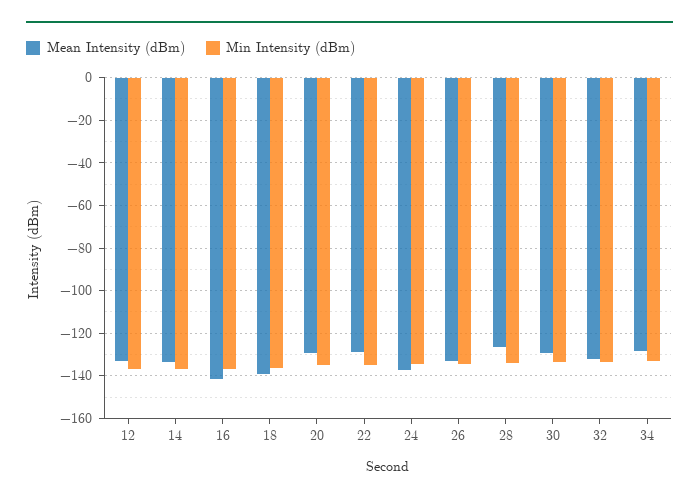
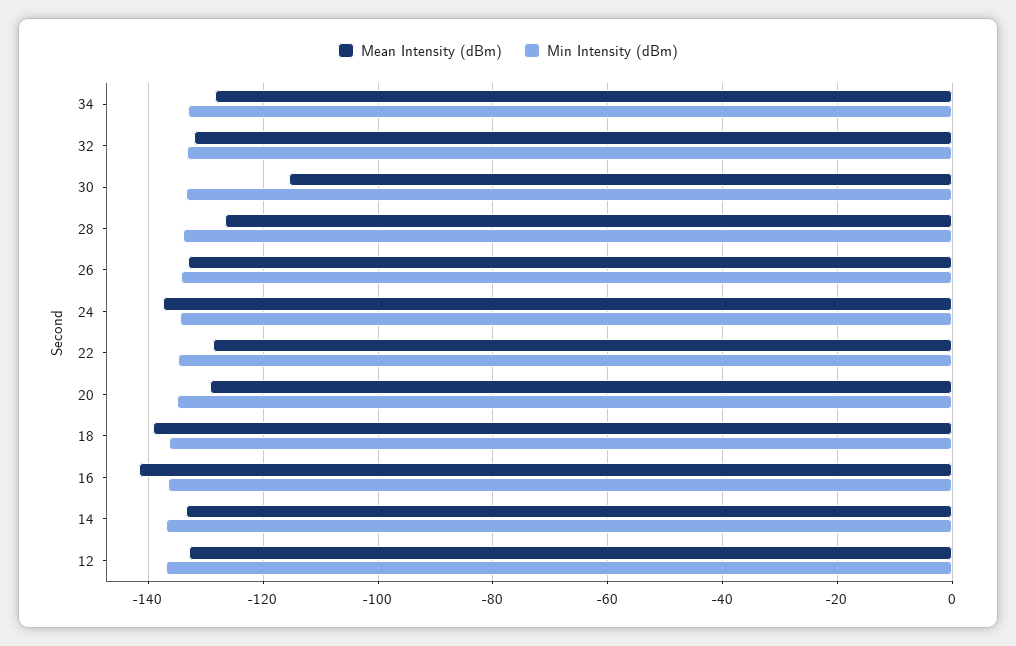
  {
    "Mean Intensity (dBm)": {
      "12": -132,
      "14": -134,
      "16": -142,
      "18": -140,
      "20": -130,
      "22": -128,
      "24": -138,
      "26": -134,
      "28": -126,
-     "30": -130,
+     "30": -116,
      "32": -132,
      "34": -128
    },
    "Min Intensity (dBm)": {
      "12": -136,
      "14": -136,
      "16": -136,
      "18": -136,
      "20": -136,
      "22": -134,
      "24": -134,
      "26": -134,
      "28": -134,
      "30": -134,
      "32": -134,
      "34": -134
    }
  }

